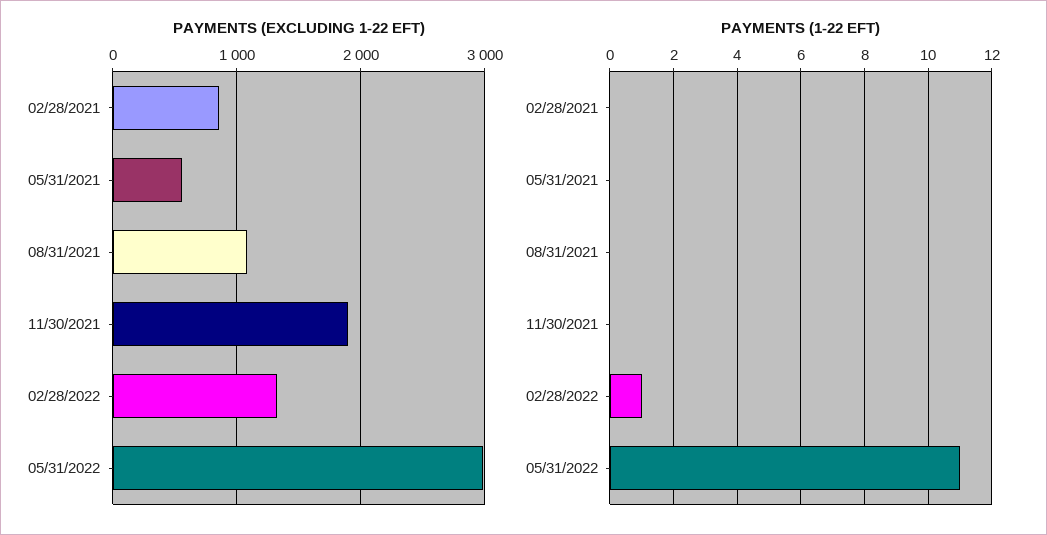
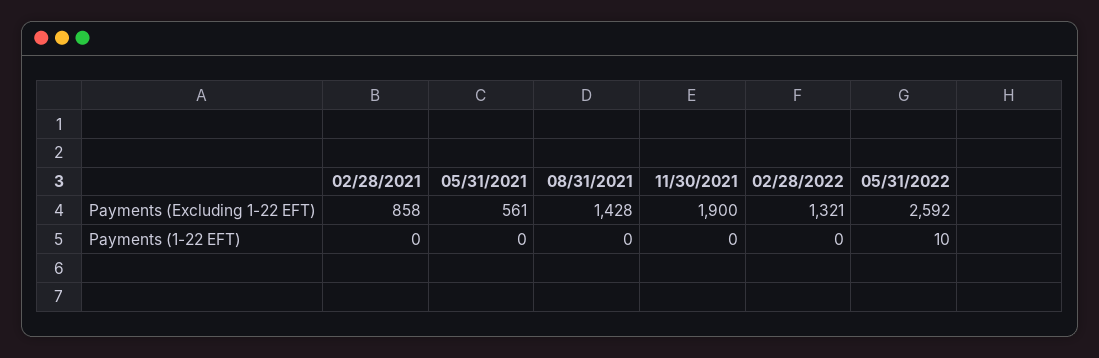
  {
    "PAYMENTS (EXCLUDING 1-22 EFT)": {
      "02/28/2021": 858,
      "05/31/2021": 561,
-     "08/31/2021": 1100,
+     "08/31/2021": 1428,
      "11/30/2021": 1900,
      "02/28/2022": 1321,
-     "05/31/2022": 3000
+     "05/31/2022": 2592
    },
    "PAYMENTS (1-22 EFT)": {
      "02/28/2021": 0,
      "05/31/2021": 0,
      "08/31/2021": 0,
      "11/30/2021": 0,
-     "02/28/2022": 1,
+     "02/28/2022": 0,
-     "05/31/2022": 11
+     "05/31/2022": 10
    }
  }

